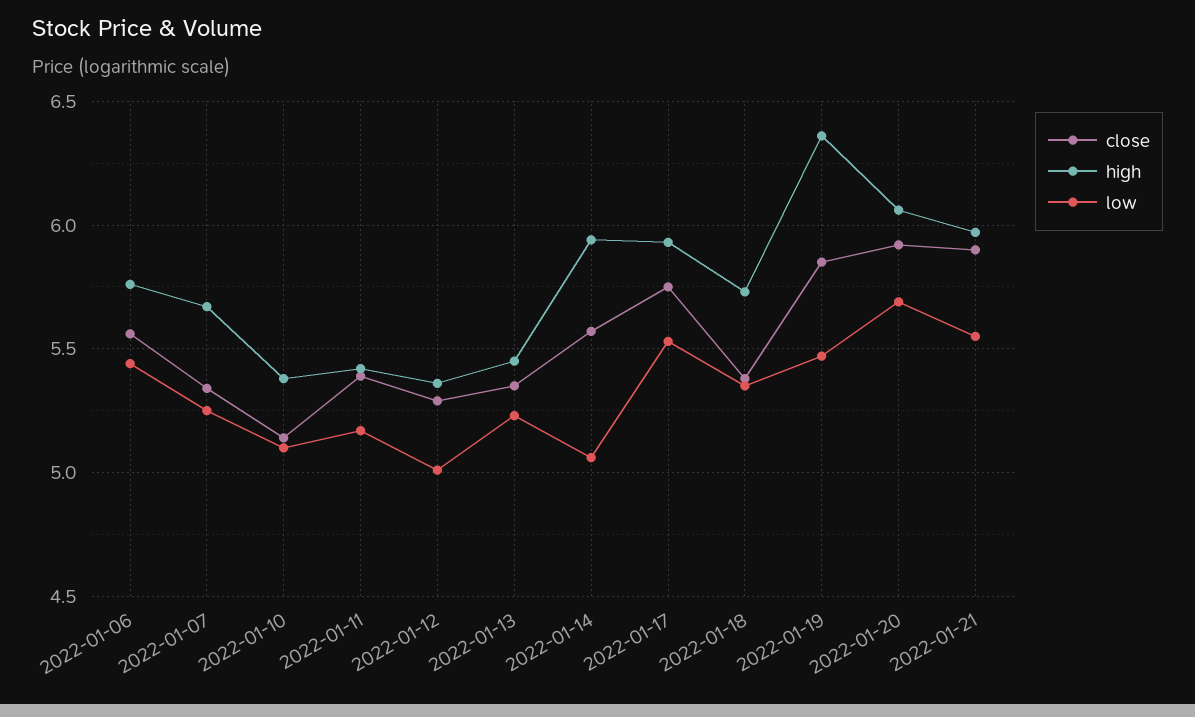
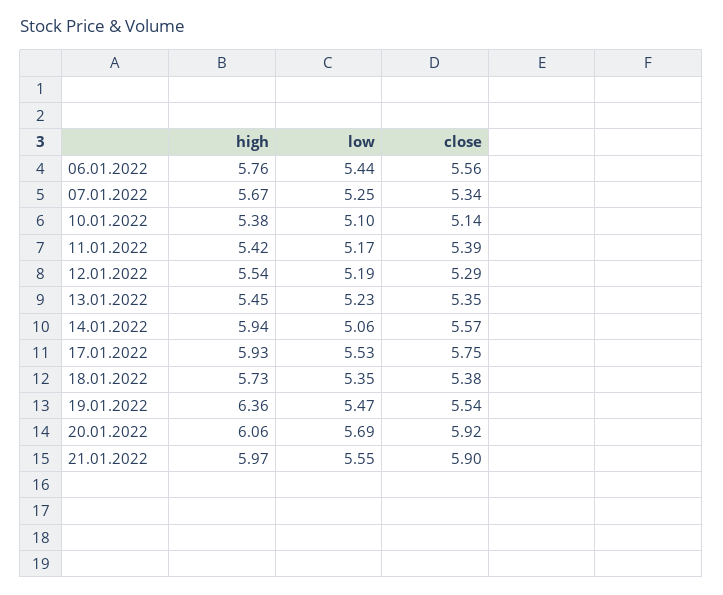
  {
    "close": {
      "2022-01-06": 5.56,
      "2022-01-07": 5.34,
      "2022-01-10": 5.14,
      "2022-01-11": 5.39,
      "2022-01-12": 5.29,
      "2022-01-13": 5.35,
      "2022-01-14": 5.57,
      "2022-01-17": 5.75,
      "2022-01-18": 5.38,
-     "2022-01-19": 5.85,
+     "2022-01-19": 5.54,
      "2022-01-20": 5.92,
      "2022-01-21": 5.9
    },
    "high": {
      "2022-01-06": 5.76,
      "2022-01-07": 5.67,
      "2022-01-10": 5.38,
      "2022-01-11": 5.42,
-     "2022-01-12": 5.35,
+     "2022-01-12": 5.54,
      "2022-01-13": 5.45,
      "2022-01-14": 5.94,
      "2022-01-17": 5.93,
      "2022-01-18": 5.73,
      "2022-01-19": 6.36,
      "2022-01-20": 6.06,
      "2022-01-21": 5.97
    },
    "low": {
      "2022-01-06": 5.44,
      "2022-01-07": 5.25,
      "2022-01-10": 5.1,
      "2022-01-11": 5.17,
-     "2022-01-12": 5,
+     "2022-01-12": 5.19,
      "2022-01-13": 5.23,
      "2022-01-14": 5.06,
      "2022-01-17": 5.53,
      "2022-01-18": 5.35,
      "2022-01-19": 5.47,
      "2022-01-20": 5.69,
      "2022-01-21": 5.55
    }
  }

